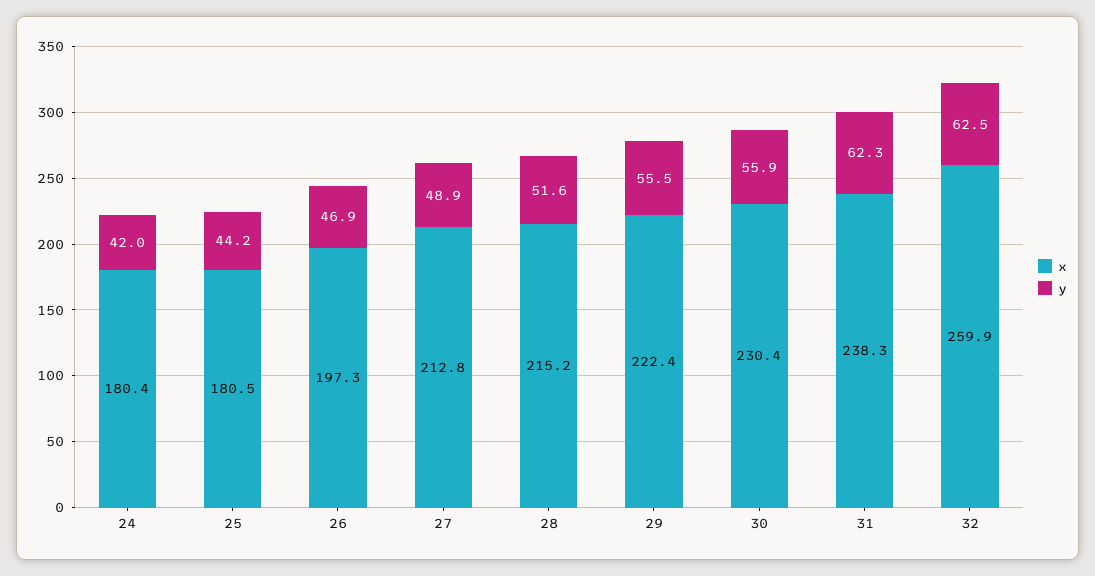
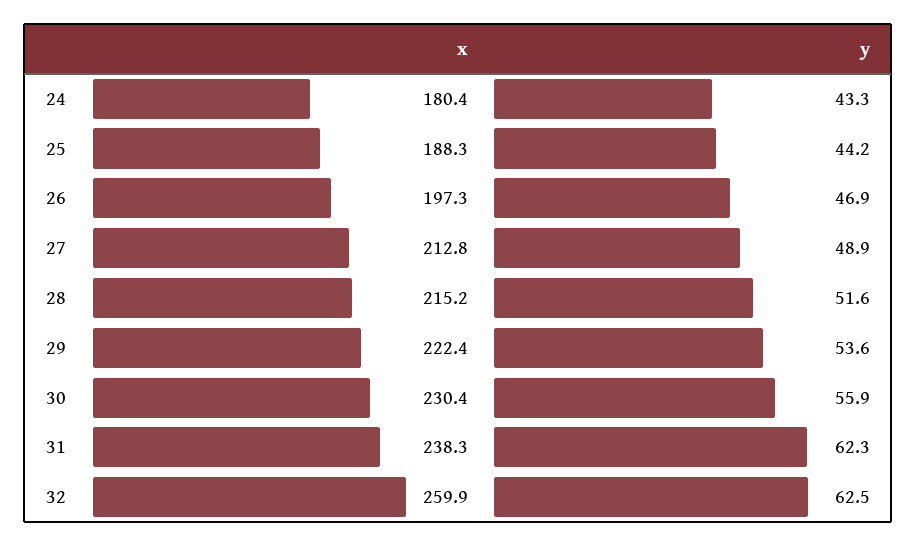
  {
    "x": {
      "24": 180.4,
-     "25": 180.5,
+     "25": 188.3,
      "26": 197.3,
      "27": 212.8,
      "28": 215.2,
      "29": 222.4,
      "30": 230.4,
      "31": 238.3,
      "32": 259.9
    },
    "y": {
-     "24": 42,
+     "24": 43.3,
      "25": 44.2,
      "26": 46.9,
      "27": 48.9,
      "28": 51.6,
-     "29": 55.5,
+     "29": 53.6,
      "30": 55.9,
      "31": 62.3,
      "32": 62.5
    }
  }

